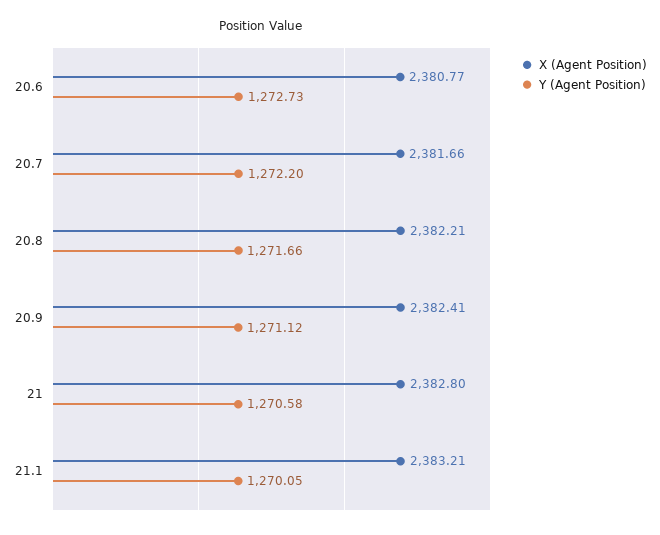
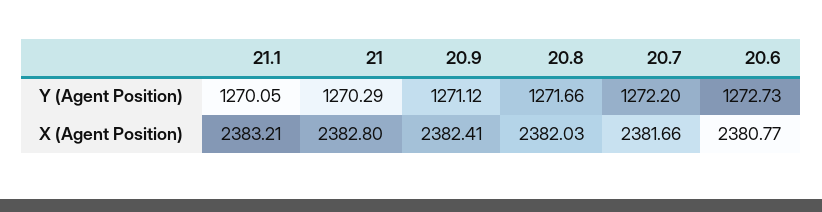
  {
    "X (Agent Position)": {
      "20.6": 2380.77,
      "20.7": 2381.66,
-     "20.8": 2382.21,
+     "20.8": 2382.03,
      "20.9": 2382.41,
      "21": 2382.8,
      "21.1": 2383.21
    },
    "Y (Agent Position)": {
      "20.6": 1272.73,
      "20.7": 1272.2,
      "20.8": 1271.66,
      "20.9": 1271.12,
-     "21": 1270.58,
+     "21": 1270.29,
      "21.1": 1270.05
    }
  }

